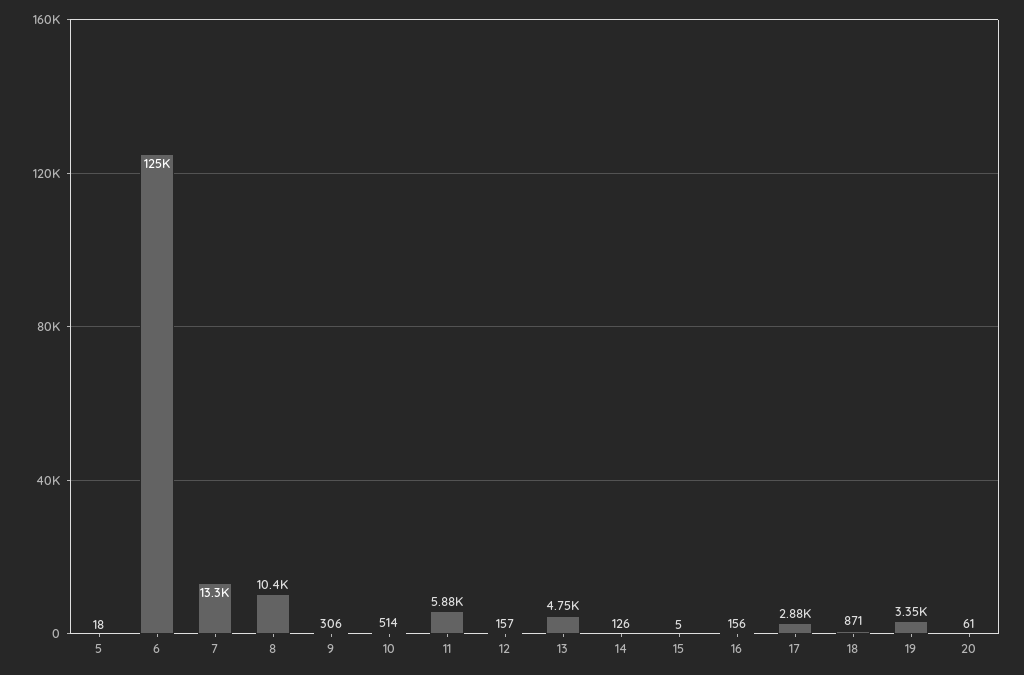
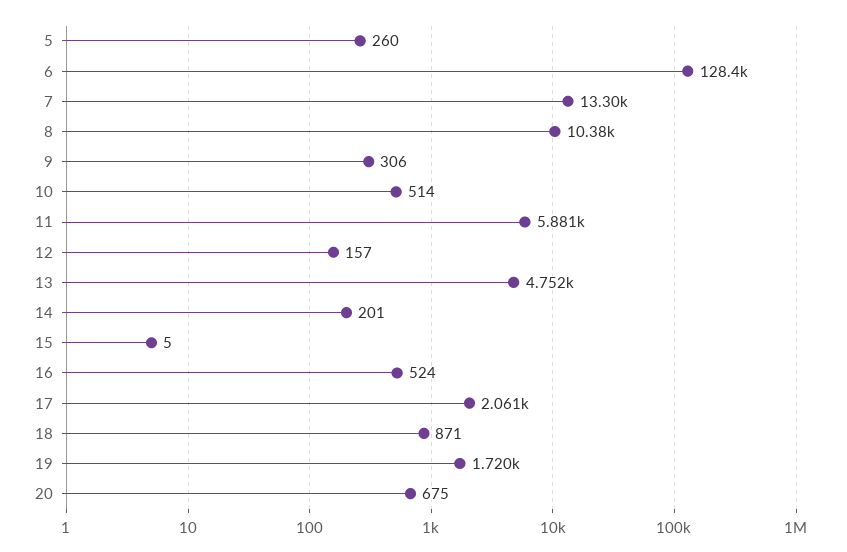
  {
-   "5": 18,
+   "5": 260,
-   "6": 125000,
+   "6": 128400,
    "7": 13300,
    "8": 10380,
    "9": 306,
    "10": 514,
    "11": 5881,
    "12": 157,
    "13": 4752,
-   "14": 126,
+   "14": 201,
    "15": 5,
-   "16": 156,
+   "16": 524,
-   "17": 2880,
+   "17": 2061,
    "18": 871,
-   "19": 3350,
+   "19": 1720,
-   "20": 61
+   "20": 675
  }

